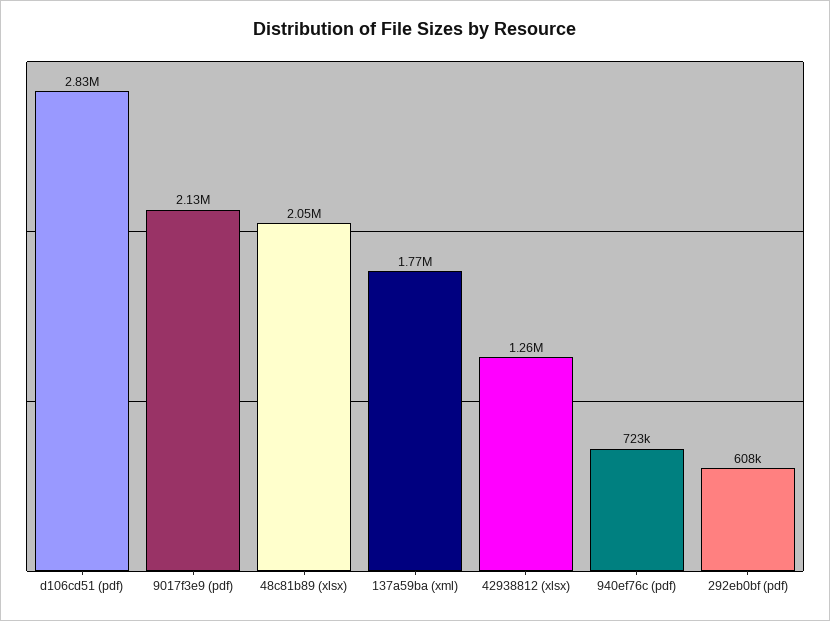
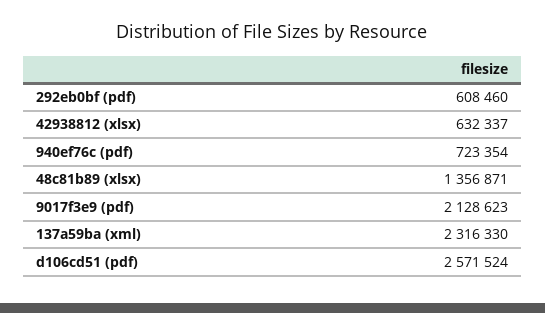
  {
-   "d106cd51 (pdf)": 2830000,
+   "d106cd51 (pdf)": 2571524,
    "9017f3e9 (pdf)": 2128623,
-   "48c81b89 (xlsx)": 2050000,
+   "48c81b89 (xlsx)": 1356871,
-   "137a59ba (xml)": 1770000,
+   "137a59ba (xml)": 2316330,
-   "42938812 (xlsx)": 1260000,
+   "42938812 (xlsx)": 632337,
    "940ef76c (pdf)": 723354,
    "292eb0bf (pdf)": 608460
  }

